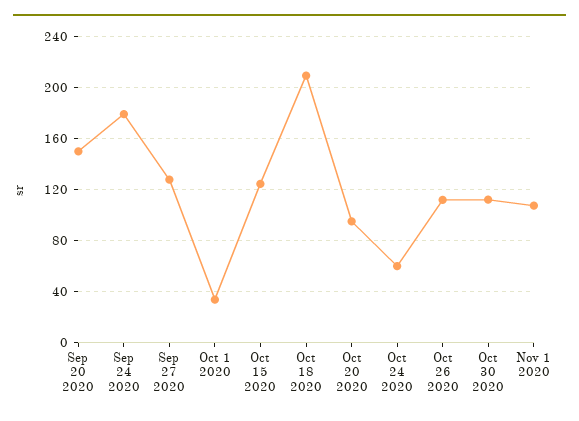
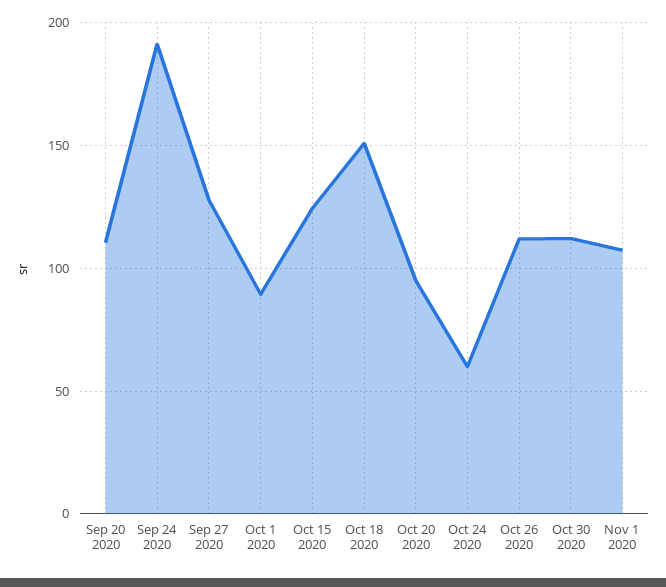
  {
-   "Sep 20 2020": 150,
+   "Sep 20 2020": 110,
-   "Sep 24 2020": 180,
+   "Sep 24 2020": 190,
    "Sep 27 2020": 130,
-   "Oct 1 2020": 35,
+   "Oct 1 2020": 90,
    "Oct 15 2020": 125,
-   "Oct 18 2020": 210,
+   "Oct 18 2020": 150,
    "Oct 20 2020": 95,
    "Oct 24 2020": 60,
    "Oct 26 2020": 110,
    "Oct 30 2020": 110,
    "Nov 1 2020": 105
  }

